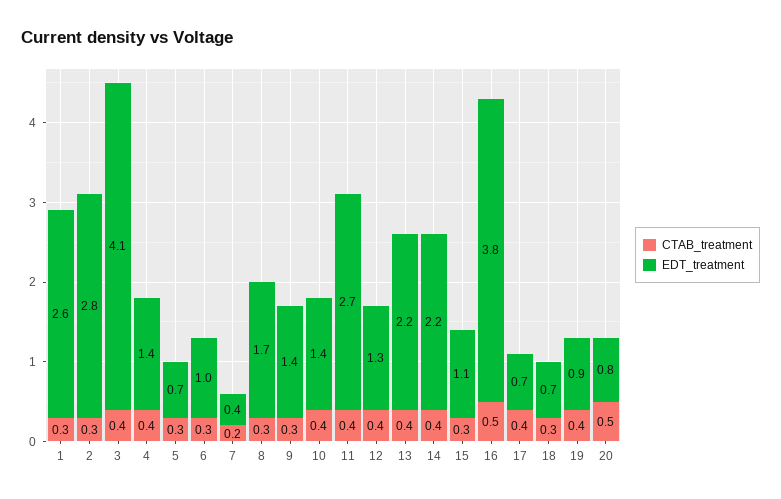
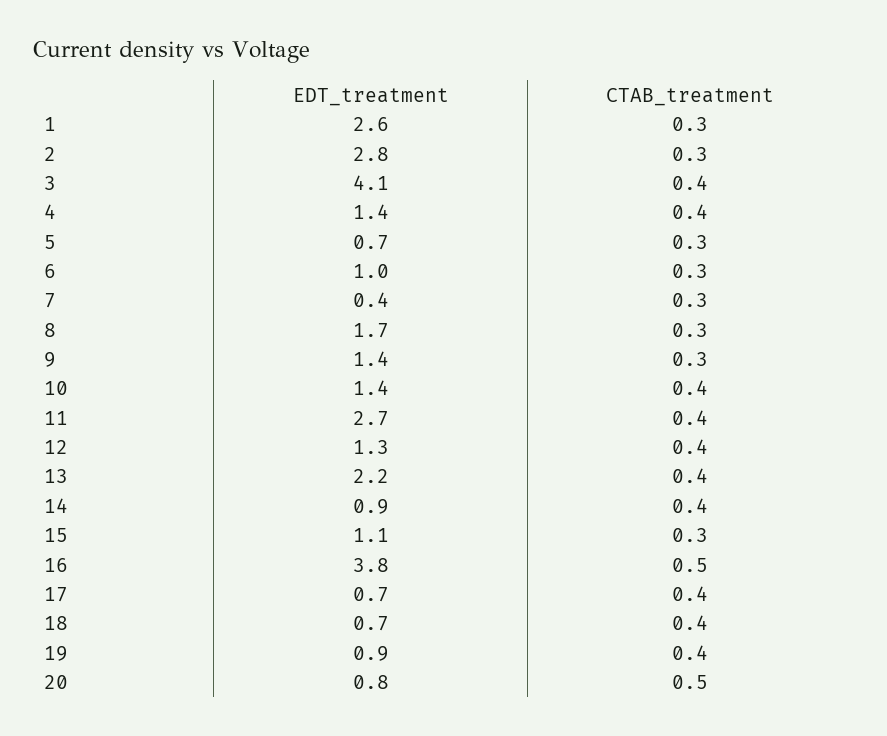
  {
    "CTAB_treatment": {
      "1": 0.3,
      "2": 0.3,
      "3": 0.4,
      "4": 0.4,
      "5": 0.3,
      "6": 0.3,
-     "7": 0.2,
+     "7": 0.3,
      "8": 0.3,
      "9": 0.3,
      "10": 0.4,
      "11": 0.4,
      "12": 0.4,
      "13": 0.4,
      "14": 0.4,
      "15": 0.3,
      "16": 0.5,
      "17": 0.4,
-     "18": 0.3,
+     "18": 0.4,
      "19": 0.4,
      "20": 0.5
    },
    "EDT_treatment": {
      "1": 2.6,
      "2": 2.8,
      "3": 4.1,
      "4": 1.4,
      "5": 0.7,
      "6": 1,
      "7": 0.4,
      "8": 1.7,
      "9": 1.4,
      "10": 1.4,
      "11": 2.7,
      "12": 1.3,
      "13": 2.2,
-     "14": 2.2,
+     "14": 0.9,
      "15": 1.1,
      "16": 3.8,
      "17": 0.7,
      "18": 0.7,
      "19": 0.9,
      "20": 0.8
    }
  }

